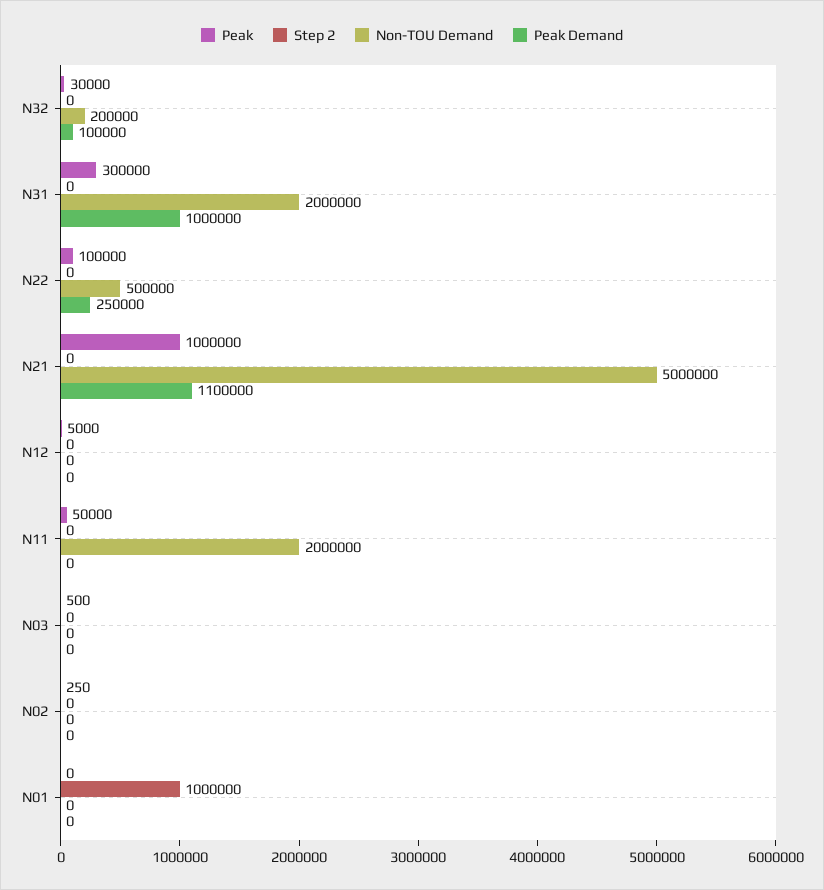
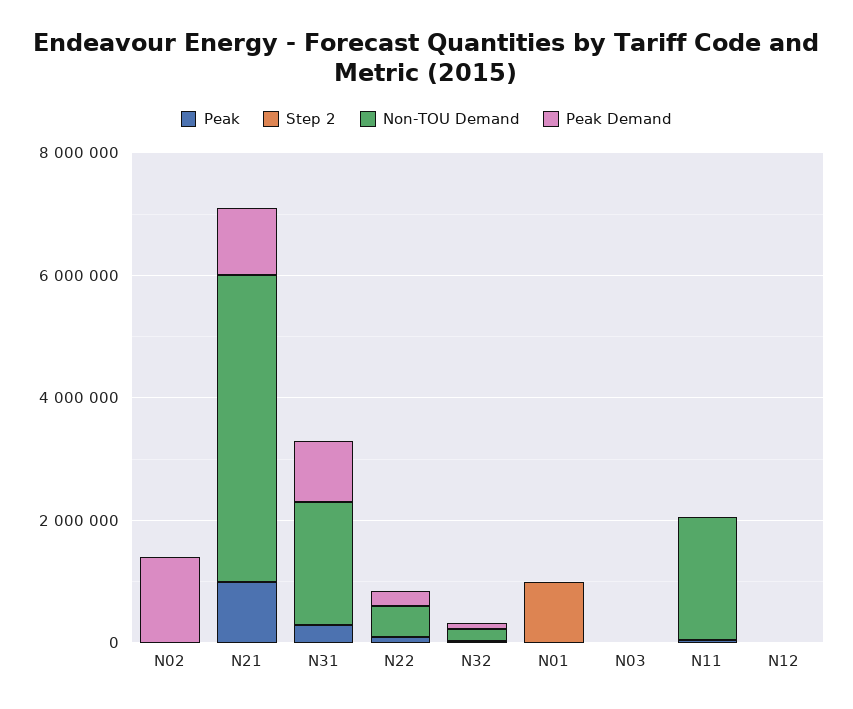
  {
    "Peak": {
      "N32": 30000,
      "N31": 300000,
      "N22": 100000,
      "N21": 1000000,
      "N12": 5000,
      "N11": 50000,
      "N03": 500,
      "N02": 250,
      "N01": 0
    },
    "Step 2": {
      "N32": 0,
      "N31": 0,
      "N22": 0,
      "N21": 0,
      "N12": 0,
      "N11": 0,
      "N03": 0,
      "N02": 0,
      "N01": 1000000
    },
    "Non-TOU Demand": {
      "N32": 200000,
      "N31": 2000000,
      "N22": 500000,
      "N21": 5000000,
      "N12": 0,
      "N11": 2000000,
      "N03": 0,
      "N02": 0,
      "N01": 0
    },
    "Peak Demand": {
      "N32": 100000,
      "N31": 1000000,
      "N22": 250000,
      "N21": 1100000,
      "N12": 0,
      "N11": 0,
      "N03": 0,
-     "N02": 0,
+     "N02": 1500000,
      "N01": 0
    }
  }

